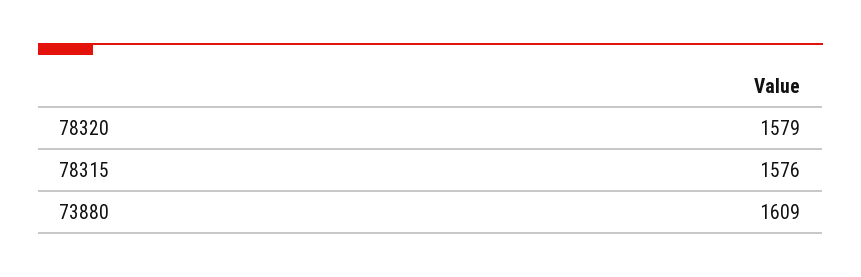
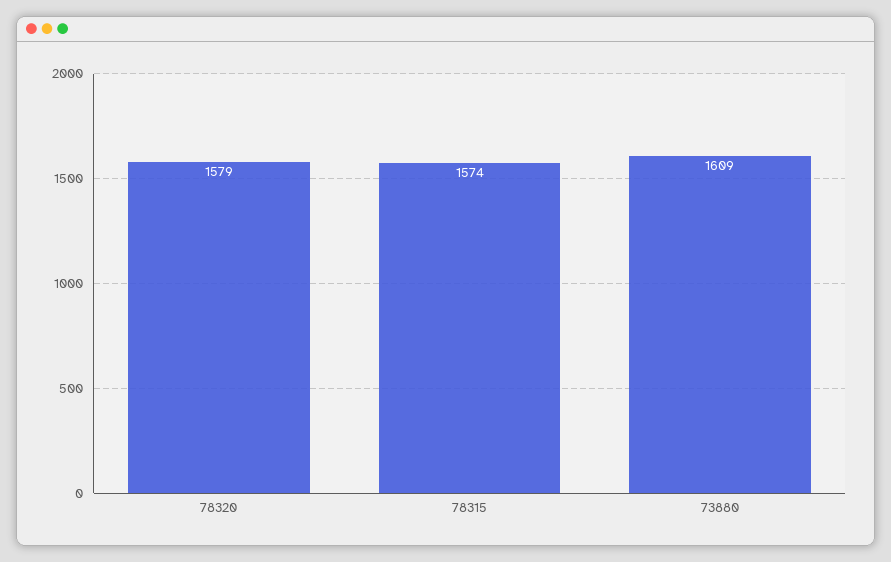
  {
    "78320": 1579,
-   "78315": 1576,
+   "78315": 1574,
    "73880": 1609
  }

